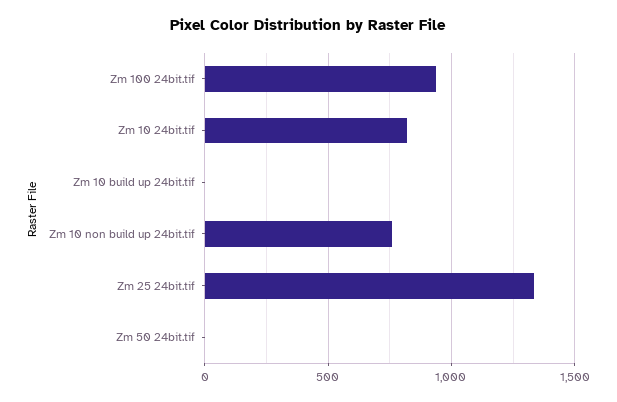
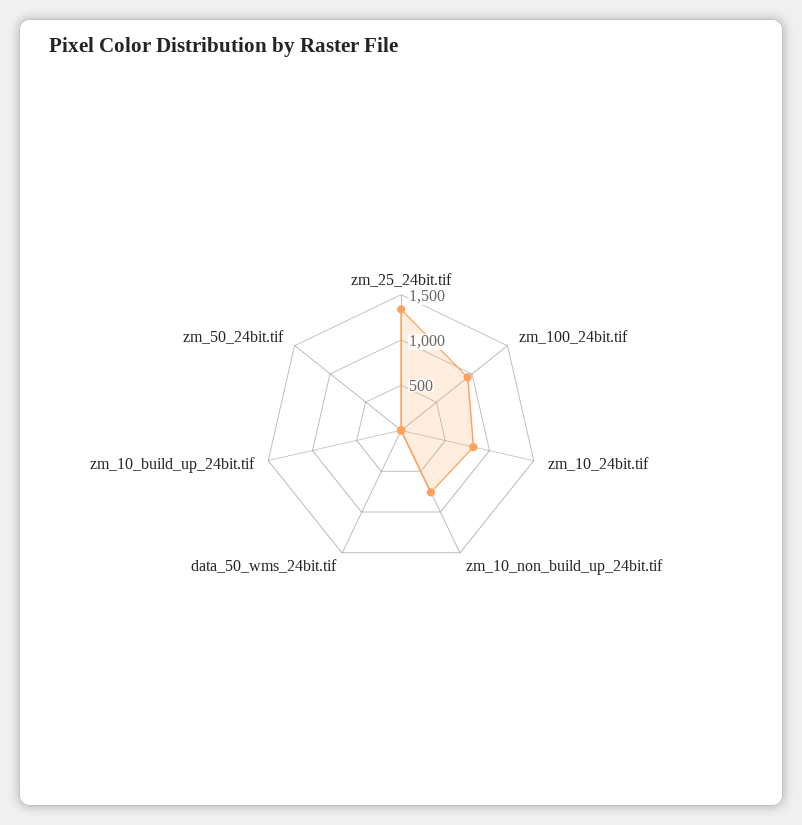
  {
    "Zm 100 24bit.tif": 950,
    "Zm 10 24bit.tif": 800,
    "Zm 10 build up 24bit.tif": 0,
    "Zm 10 non build up 24bit.tif": 750,
    "Zm 25 24bit.tif": 1350,
-   "Zm 50 24bit.tif": 0
+   "Zm 50 24bit.tif": 0,
+   "data_50_wms_24bit.tif": 0
  }

